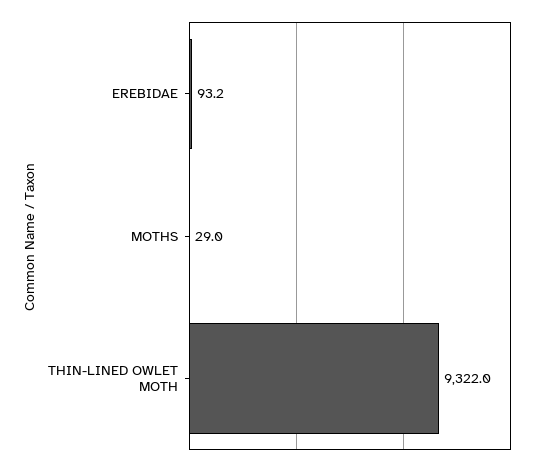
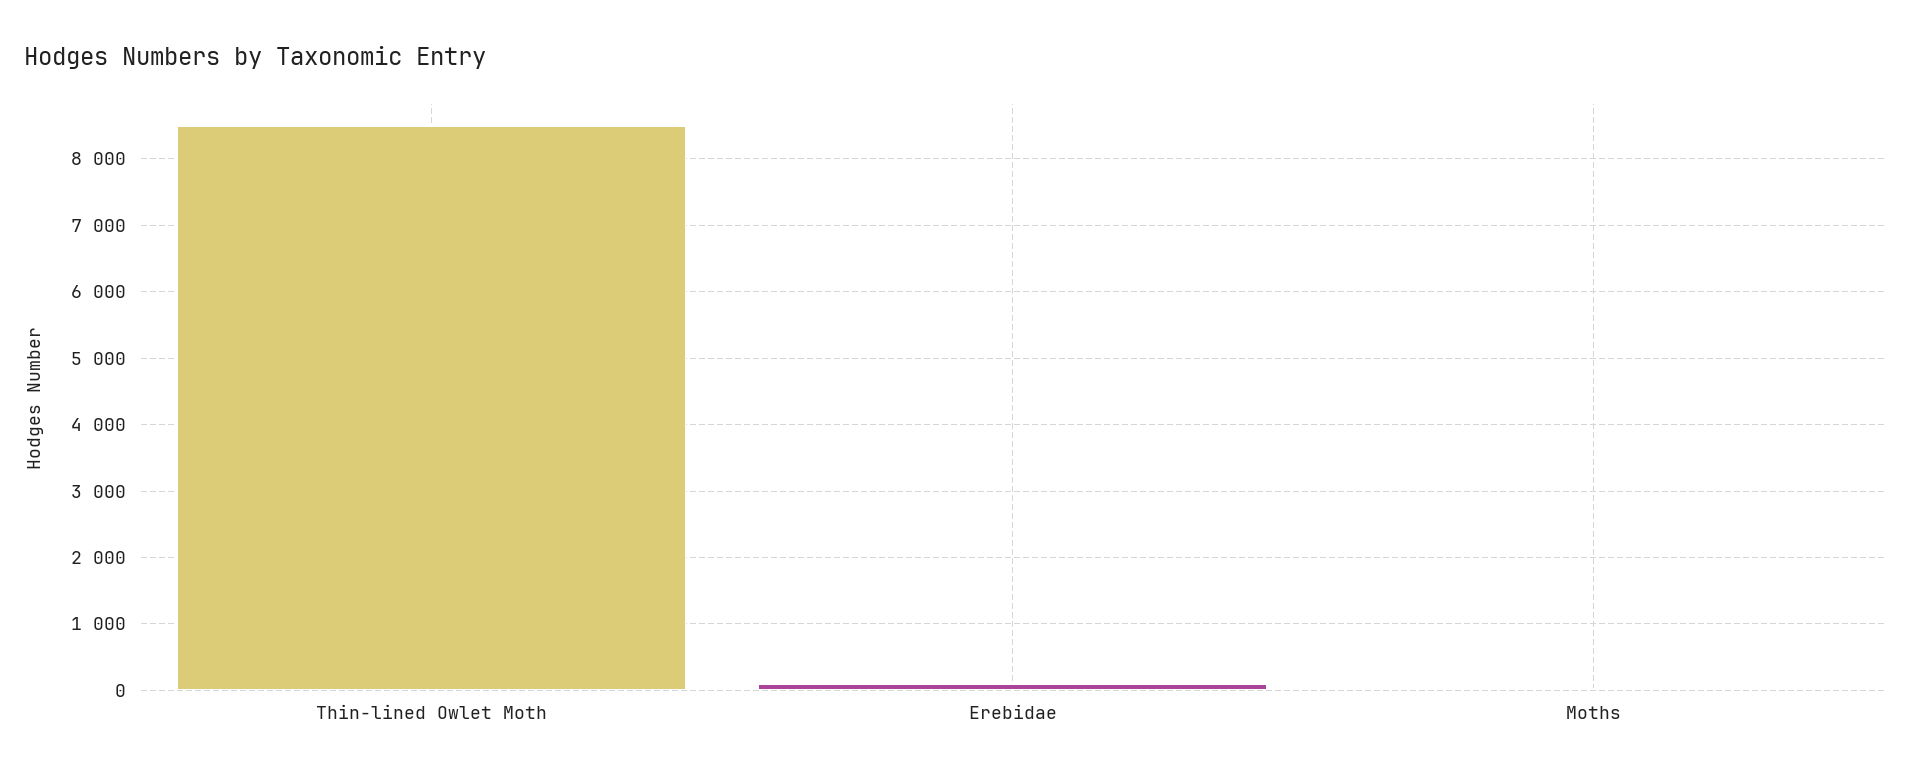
  {
    "EREBIDAE": 93.2,
    "MOTHS": 29,
-   "THIN-LINED OWLET MOTH": 9322
+   "THIN-LINED OWLET MOTH": 8500
  }

